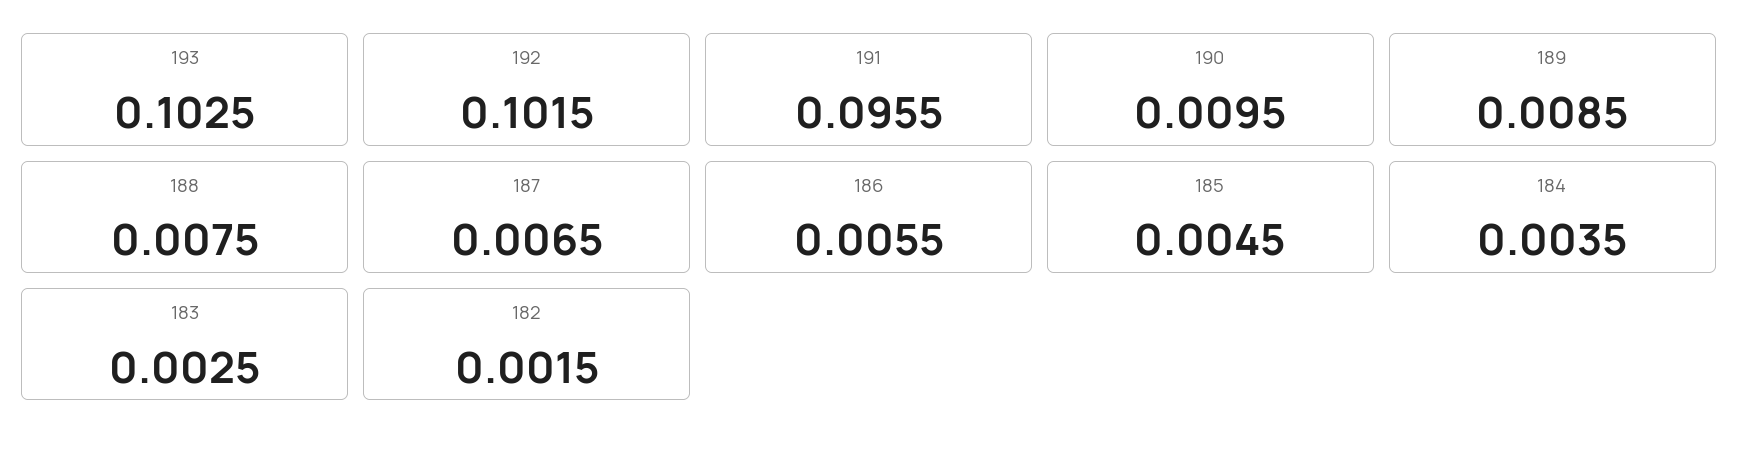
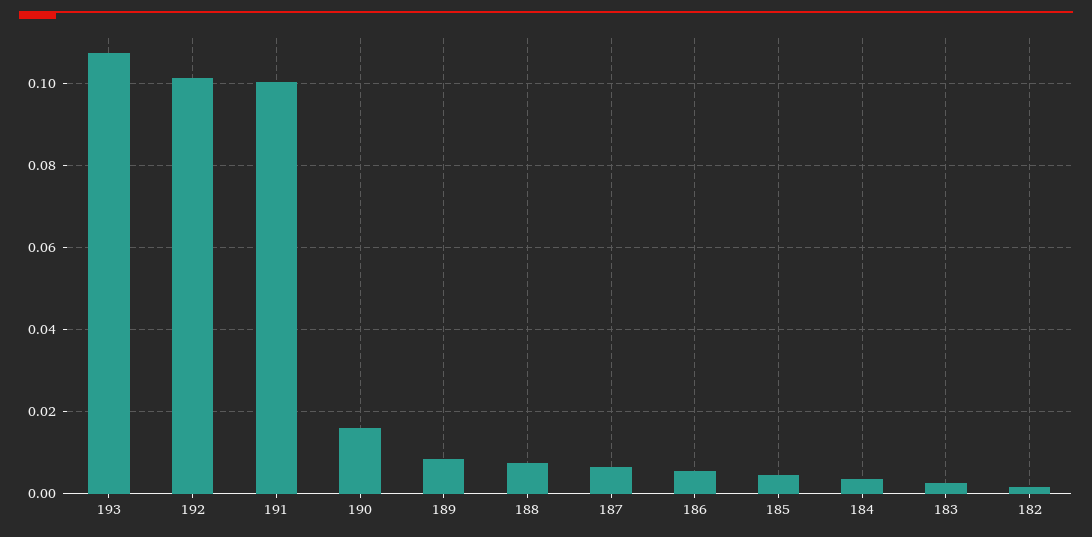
  {
-   "193": 0.1025,
+   "193": 0.108,
    "192": 0.1015,
-   "191": 0.0955,
+   "191": 0.1,
-   "190": 0.0095,
+   "190": 0.016,
    "189": 0.0085,
    "188": 0.0075,
    "187": 0.0065,
    "186": 0.0055,
    "185": 0.0045,
    "184": 0.0035,
    "183": 0.0025,
    "182": 0.0015
  }

